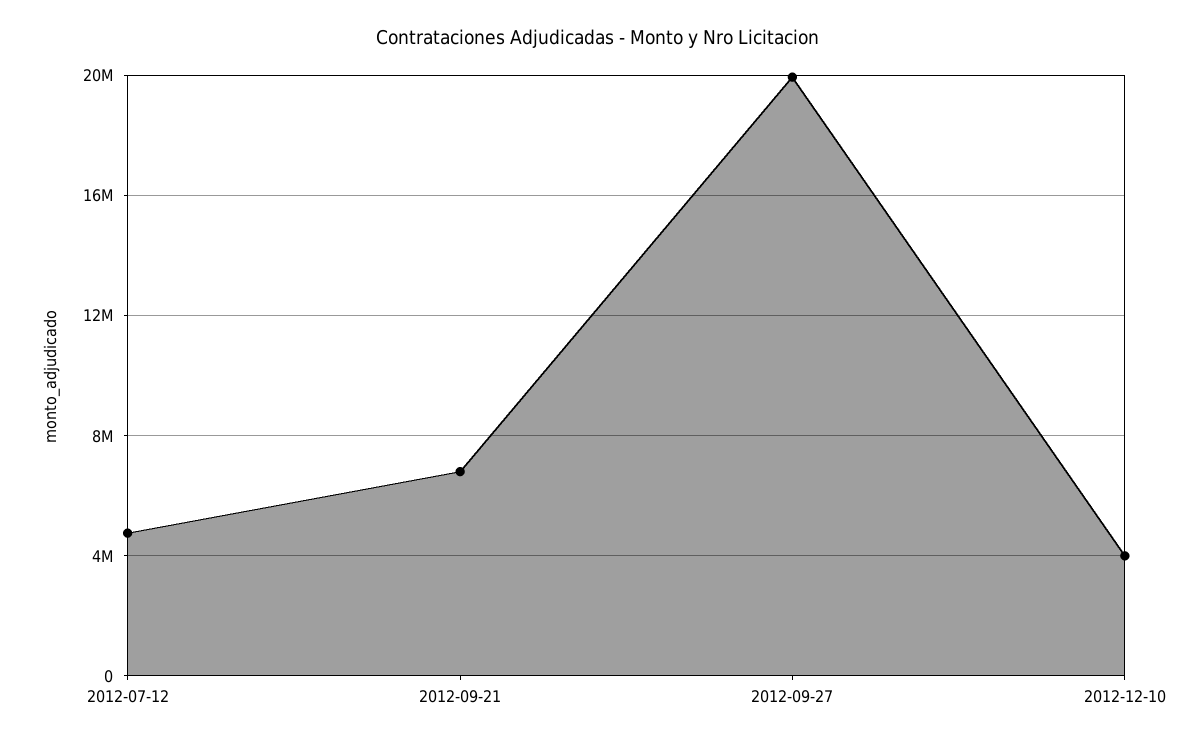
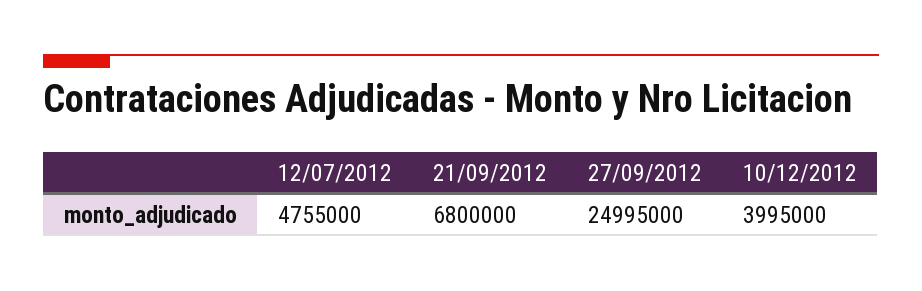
  {
    "2012-07-12": 4755000,
    "2012-09-21": 6800000,
-   "2012-09-27": 20000000,
+   "2012-09-27": 24995000,
    "2012-12-10": 3995000
  }

